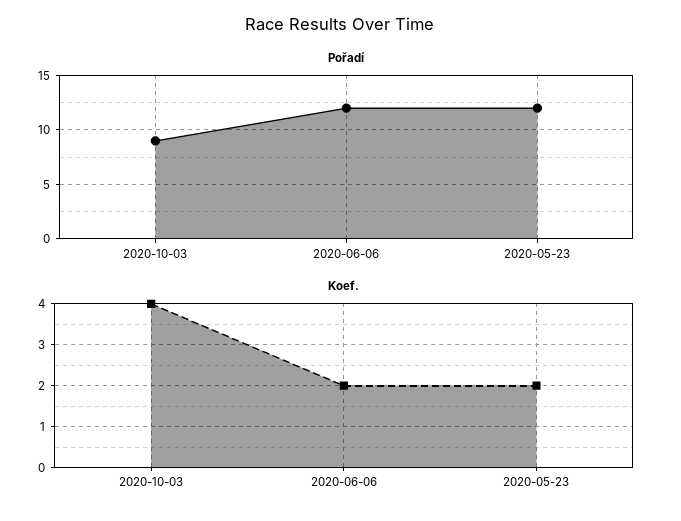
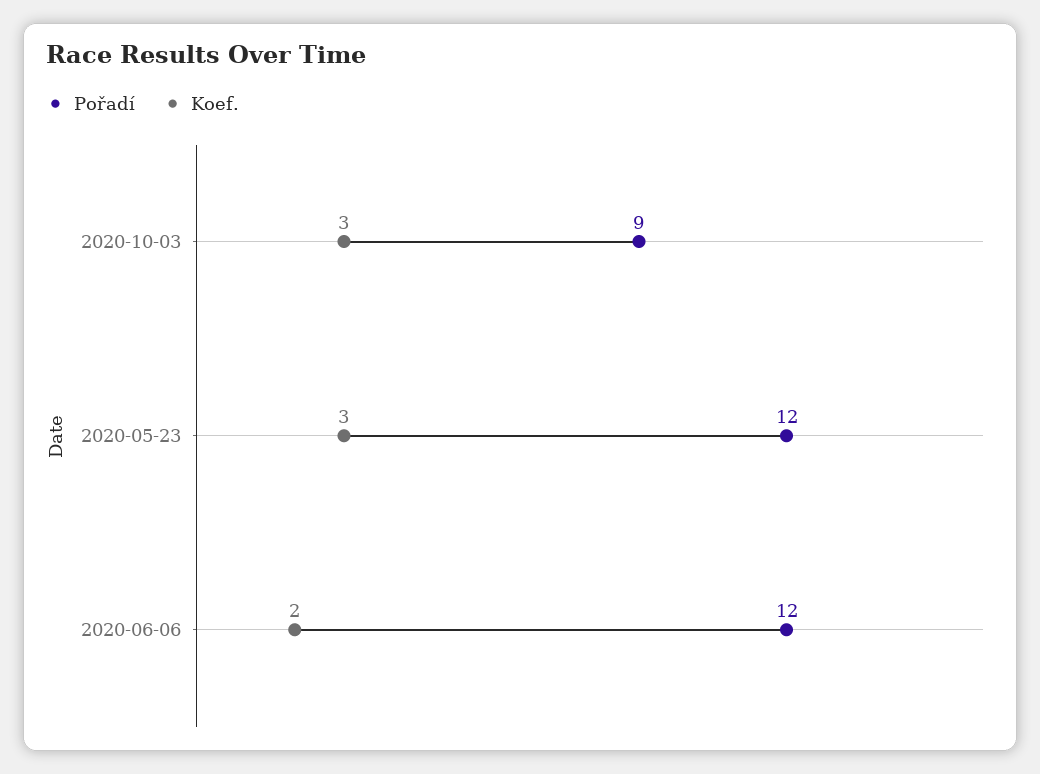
  {
    "Pořadí": {
      "2020-10-03": 9,
      "2020-06-06": 12,
      "2020-05-23": 12
    },
    "Koef.": {
-     "2020-10-03": 4,
+     "2020-10-03": 3,
      "2020-06-06": 2,
-     "2020-05-23": 2
+     "2020-05-23": 3
    }
  }

